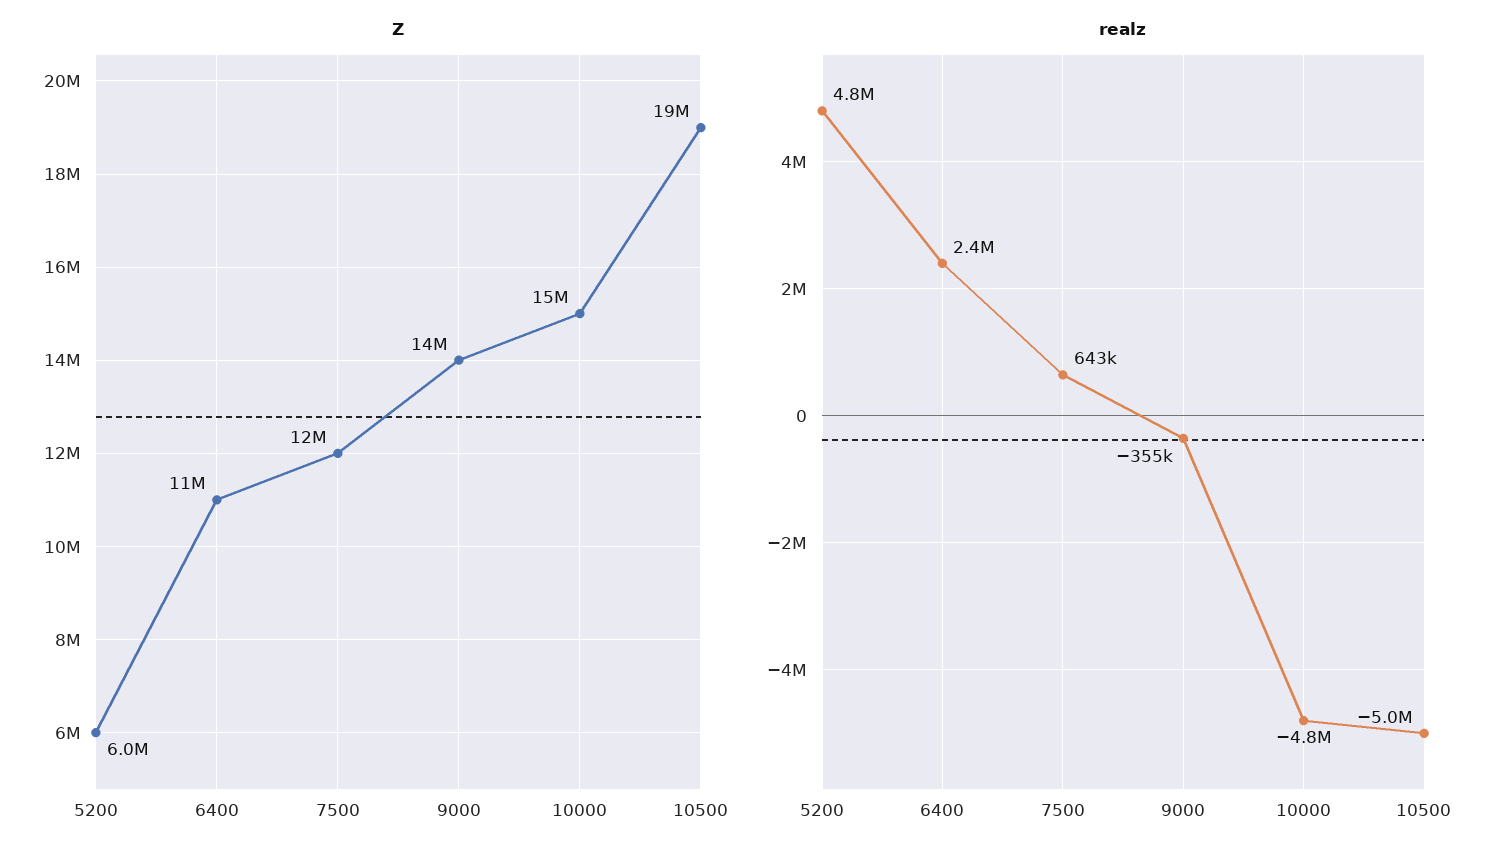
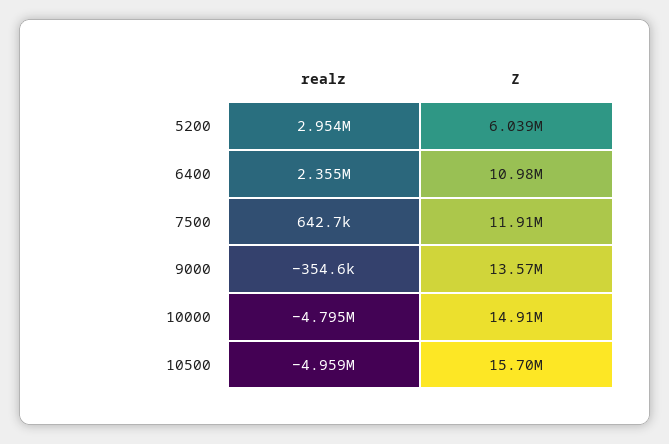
  {
    "Z": {
      "5200": 6039000,
      "6400": 10980000,
      "7500": 11910000,
      "9000": 13570000,
      "10000": 14910000,
-     "10500": 19000000
+     "10500": 15700000
    },
    "realz": {
-     "5200": 4800000,
+     "5200": 2954000,
      "6400": 2355000,
      "7500": 642700,
      "9000": -354600,
      "10000": -4795000,
      "10500": -4959000
    }
  }

